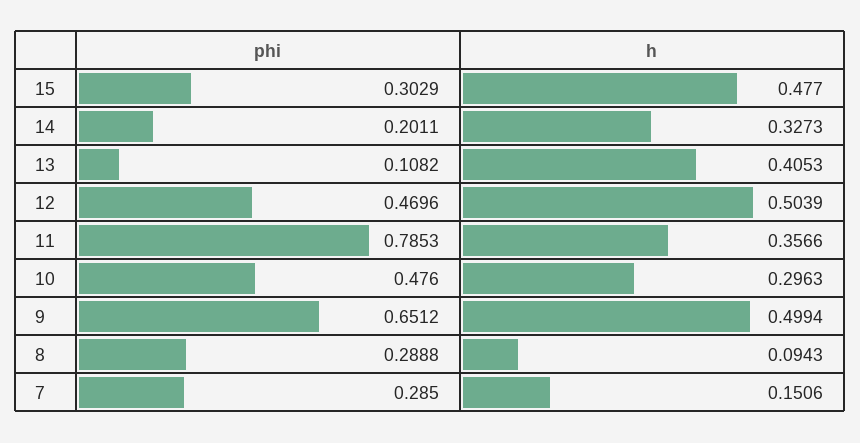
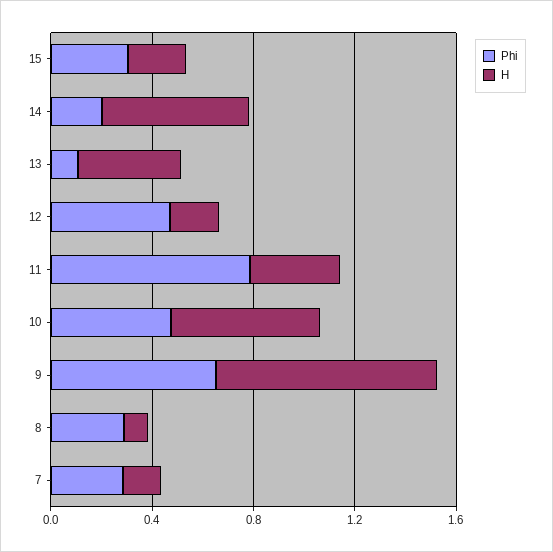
  {
    "phi": {
      "15": 0.3029,
      "14": 0.2011,
      "13": 0.1082,
      "12": 0.4696,
      "11": 0.7853,
      "10": 0.476,
      "9": 0.6512,
      "8": 0.2888,
      "7": 0.285
    },
    "h": {
-     "15": 0.477,
+     "15": 0.2,
-     "14": 0.3273,
+     "14": 0.6,
      "13": 0.4053,
-     "12": 0.5039,
+     "12": 0.2,
      "11": 0.3566,
-     "10": 0.2963,
+     "10": 0.6,
-     "9": 0.4994,
+     "9": 0.9,
      "8": 0.0943,
      "7": 0.1506
    }
  }

